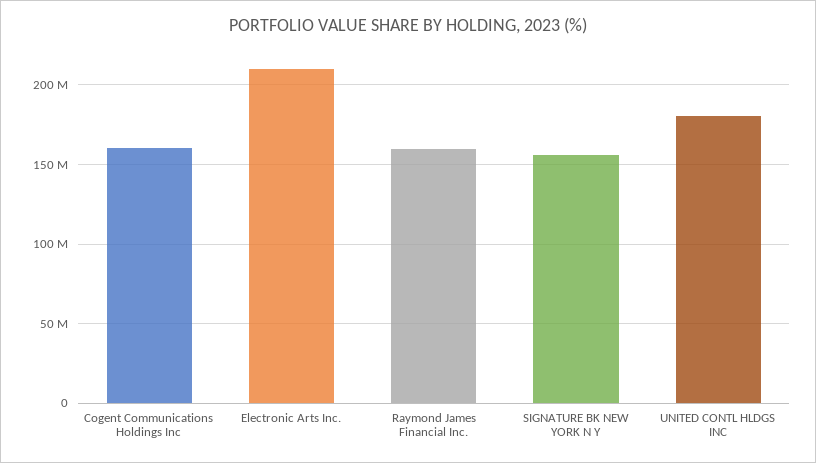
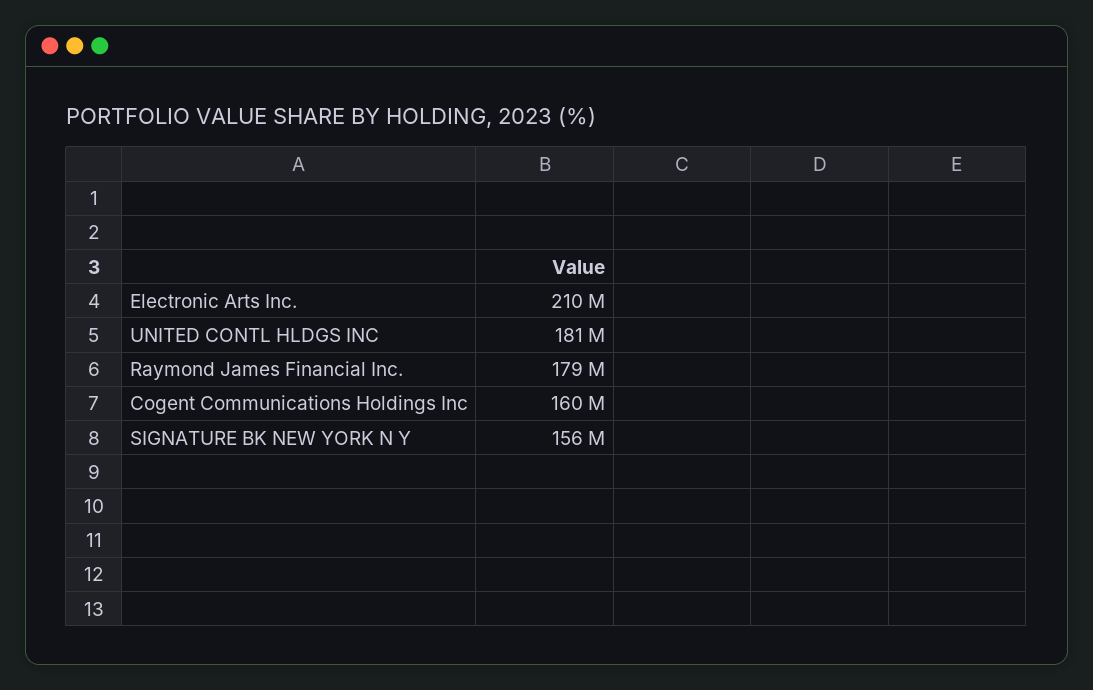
  {
    "Cogent Communications Holdings Inc": 160000000,
    "Electronic Arts Inc.": 210000000,
-   "Raymond James Financial Inc.": 160000000,
+   "Raymond James Financial Inc.": 179000000,
    "SIGNATURE BK NEW YORK N Y": 156000000,
    "UNITED CONTL HLDGS INC": 181000000
  }

